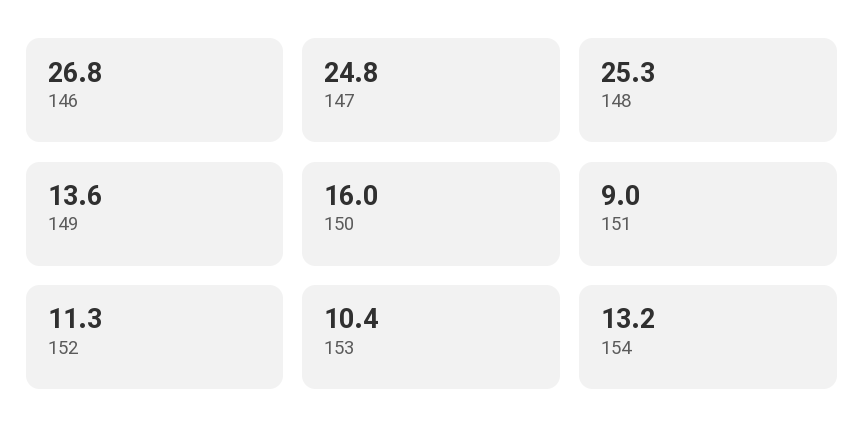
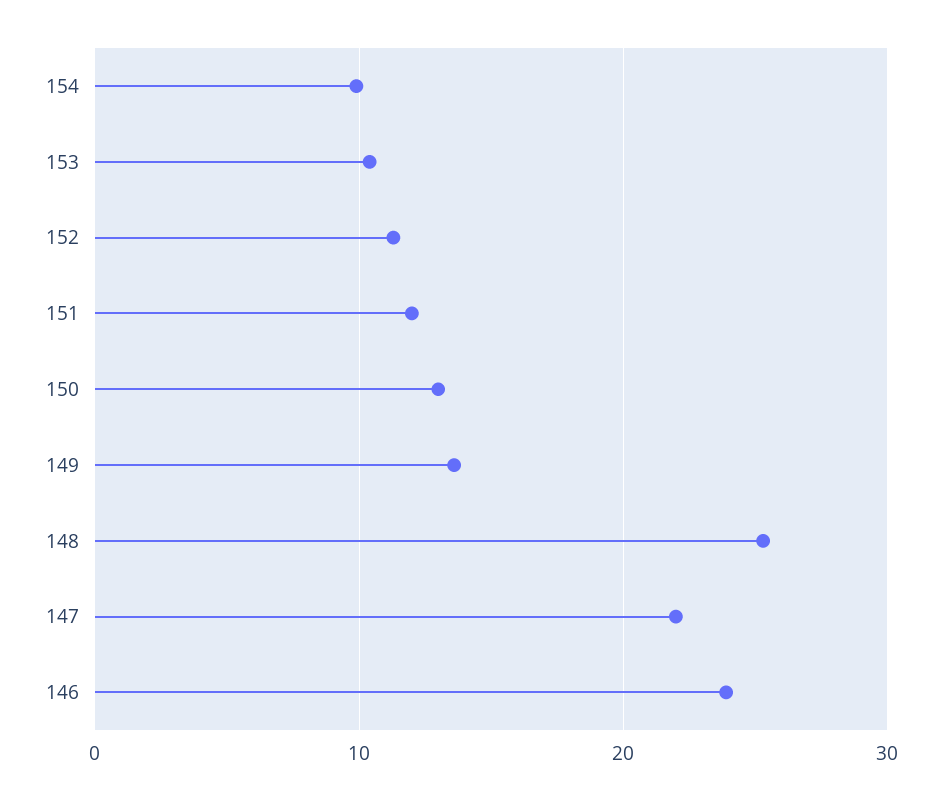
  {
-   "146": 26.8,
+   "146": 24,
-   "147": 24.8,
+   "147": 22,
    "148": 25.3,
    "149": 13.6,
-   "150": 16,
+   "150": 13,
-   "151": 9,
+   "151": 12,
    "152": 11.3,
    "153": 10.4,
-   "154": 13.2
+   "154": 10
  }

